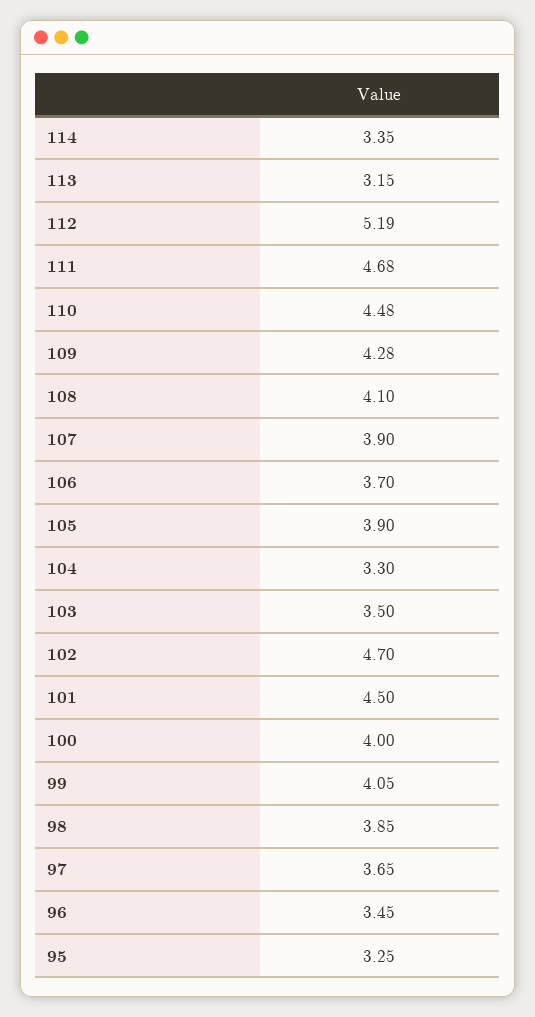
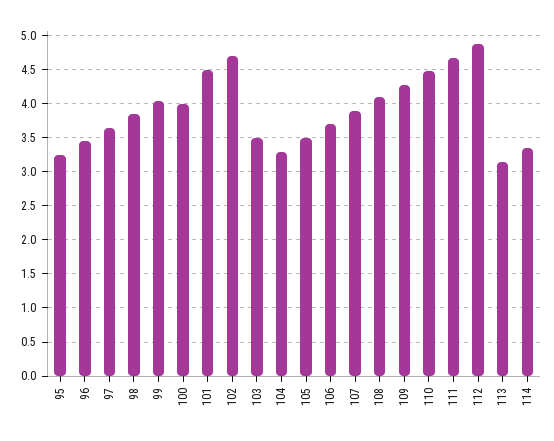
  {
    "114": 3.35,
    "113": 3.15,
-   "112": 5.19,
+   "112": 4.9,
    "111": 4.68,
    "110": 4.48,
    "109": 4.28,
    "108": 4.1,
    "107": 3.9,
    "106": 3.7,
-   "105": 3.9,
+   "105": 3.5,
    "104": 3.3,
    "103": 3.5,
    "102": 4.7,
    "101": 4.5,
    "100": 4,
    "99": 4.05,
    "98": 3.85,
    "97": 3.65,
    "96": 3.45,
    "95": 3.25
  }

